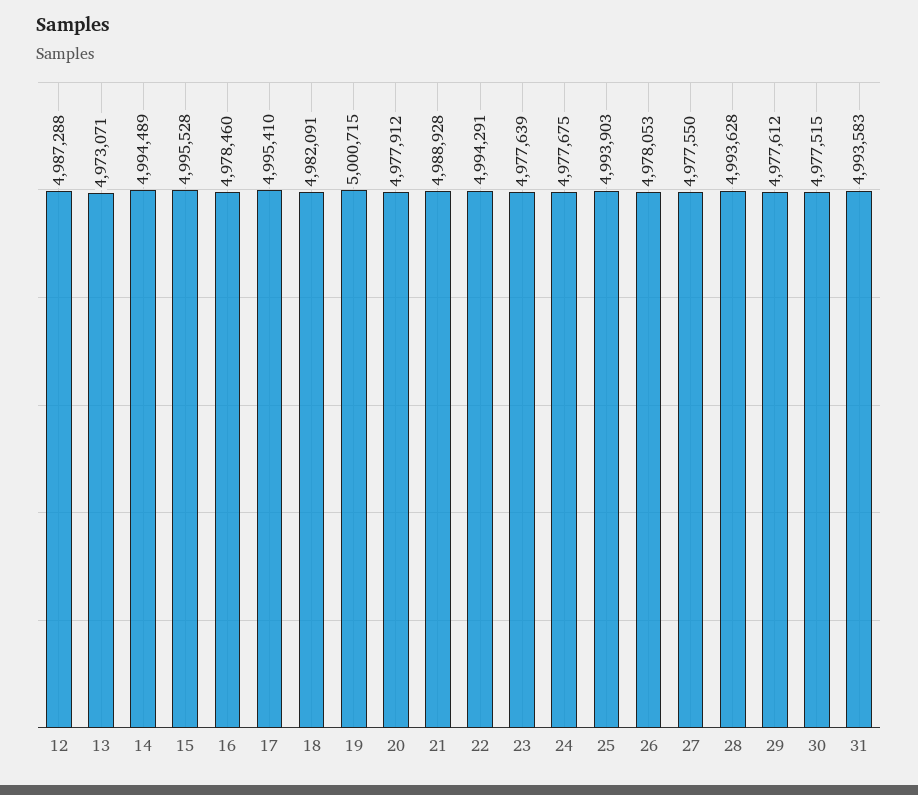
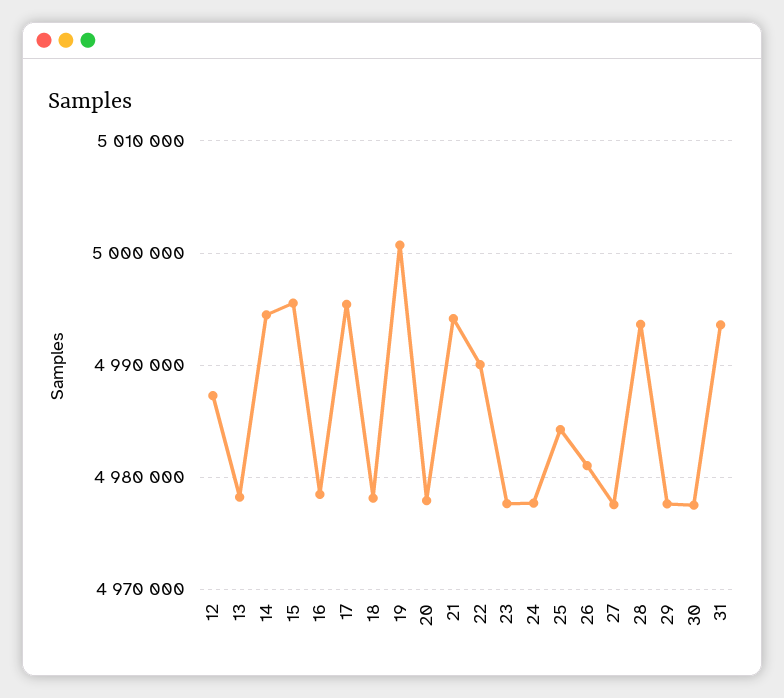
  {
    "12": 4987288,
-   "13": 4973071,
+   "13": 4978000,
    "14": 4994489,
    "15": 4995528,
    "16": 4978460,
    "17": 4995410,
-   "18": 4982091,
+   "18": 4978000,
    "19": 5000715,
    "20": 4977912,
-   "21": 4988928,
+   "21": 4994000,
-   "22": 4994291,
+   "22": 4990000,
    "23": 4977639,
    "24": 4977675,
-   "25": 4993903,
+   "25": 4984000,
-   "26": 4978053,
+   "26": 4981000,
    "27": 4977550,
    "28": 4993628,
    "29": 4977612,
    "30": 4977515,
    "31": 4993583
  }

